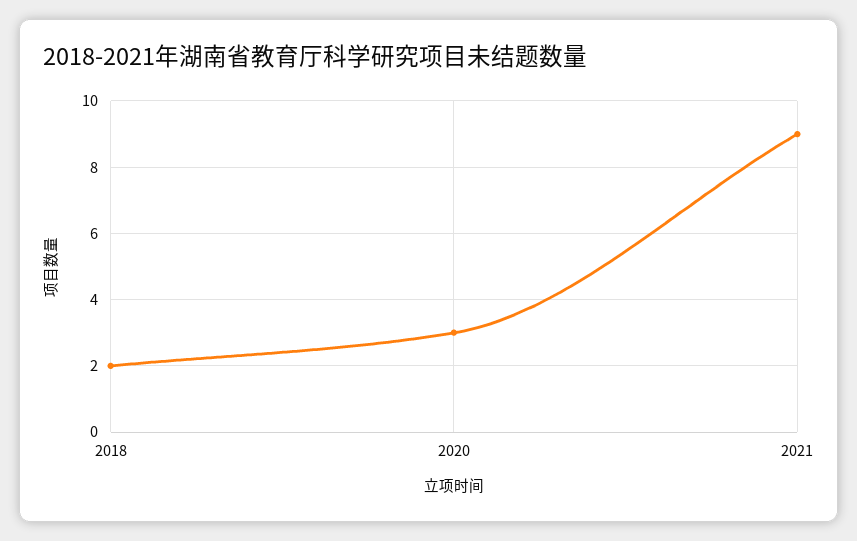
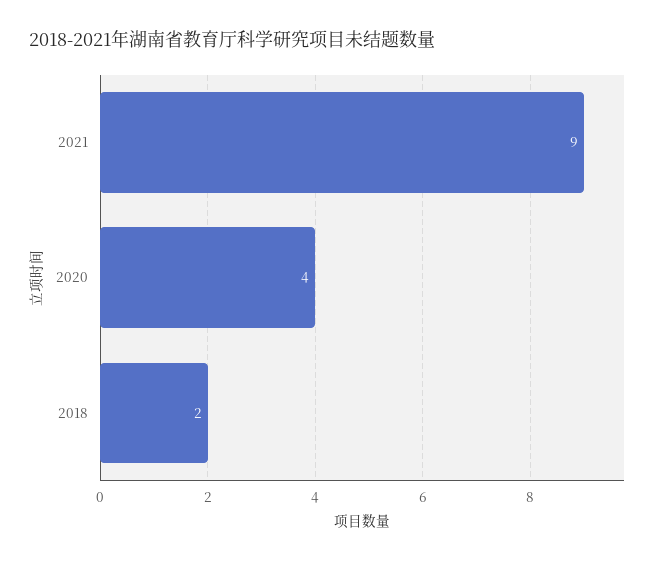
  {
    "2018": 2,
-   "2020": 3,
+   "2020": 4,
    "2021": 9
  }

